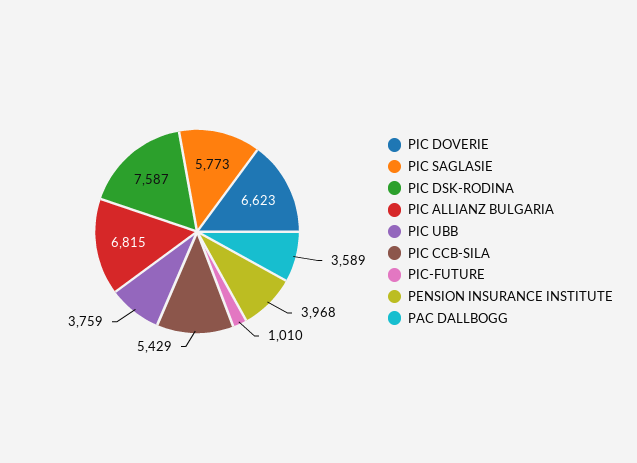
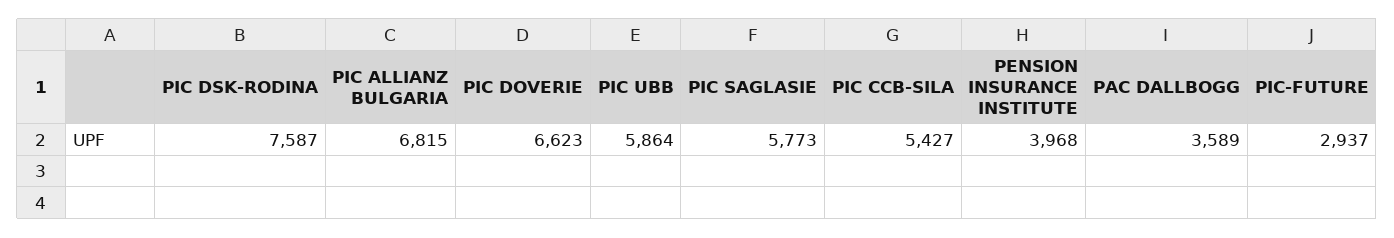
  {
    "PIC DOVERIE": 6623,
    "PIC SAGLASIE": 5773,
    "PIC DSK-RODINA": 7587,
    "PIC ALLIANZ BULGARIA": 6815,
-   "PIC UBB": 3759,
+   "PIC UBB": 5864,
-   "PIC CCB-SILA": 5429,
+   "PIC CCB-SILA": 5427,
-   "PIC-FUTURE": 1010,
+   "PIC-FUTURE": 2937,
    "PENSION INSURANCE INSTITUTE": 3968,
    "PAC DALLBOGG": 3589
  }

